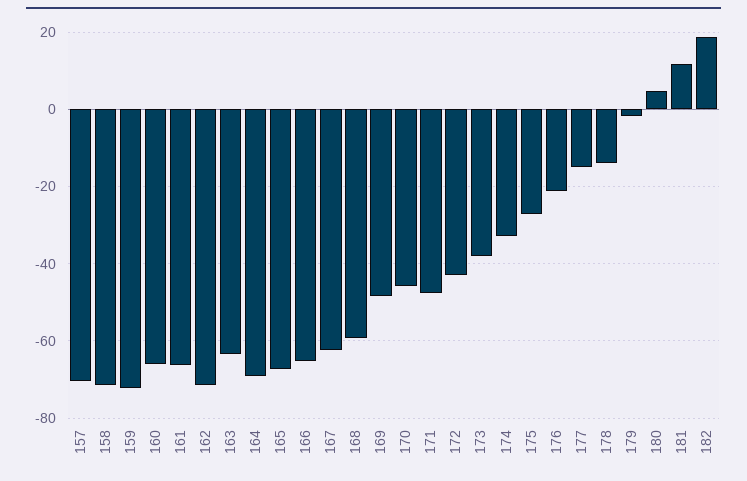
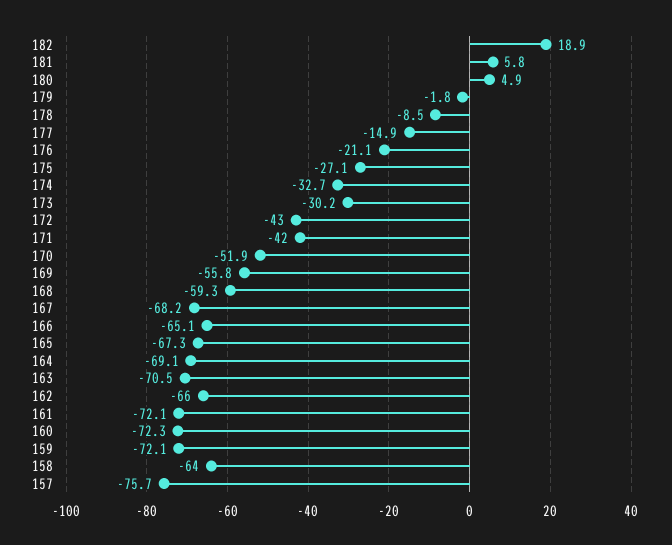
  {
-   "157": -70,
+   "157": -75.7,
-   "158": -72,
+   "158": -64,
    "159": -72.1,
-   "160": -66,
+   "160": -72.3,
-   "161": -66,
+   "161": -72.1,
-   "162": -72,
+   "162": -66,
-   "163": -64,
+   "163": -70.5,
    "164": -69.1,
    "165": -67.3,
    "166": -65.1,
-   "167": -62,
+   "167": -68.2,
    "168": -59.3,
-   "169": -48,
+   "169": -55.8,
-   "170": -46,
+   "170": -51.9,
-   "171": -48,
+   "171": -42,
    "172": -43,
-   "173": -38,
+   "173": -30.2,
    "174": -32.7,
    "175": -27.1,
    "176": -21.1,
    "177": -14.9,
-   "178": -14,
+   "178": -8.5,
    "179": -1.8,
    "180": 4.9,
-   "181": 12,
+   "181": 5.8,
    "182": 18.9
  }

